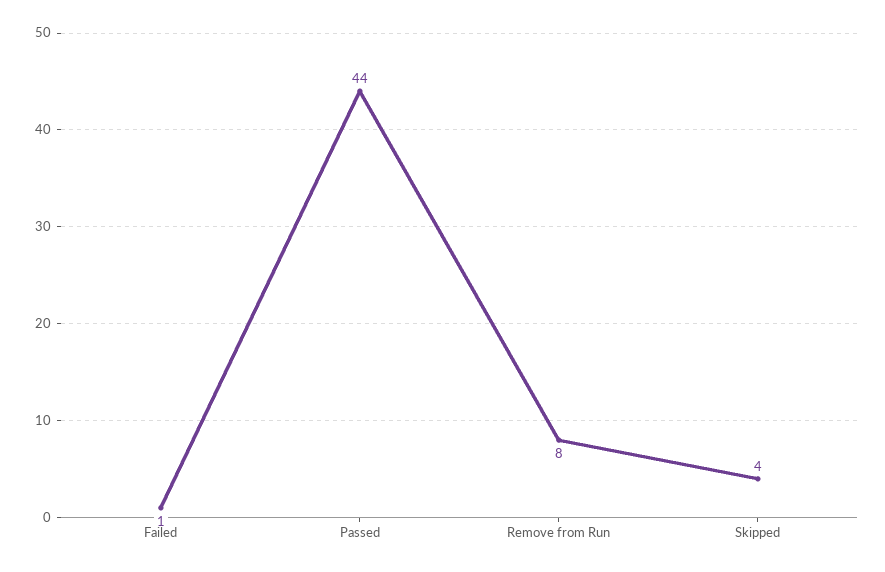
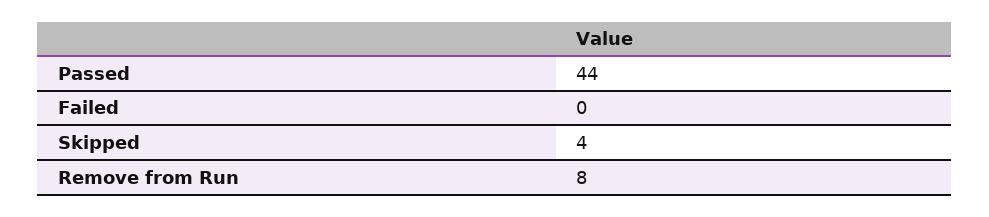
  {
-   "Failed": 1,
+   "Failed": 0,
    "Passed": 44,
    "Remove from Run": 8,
    "Skipped": 4
  }

